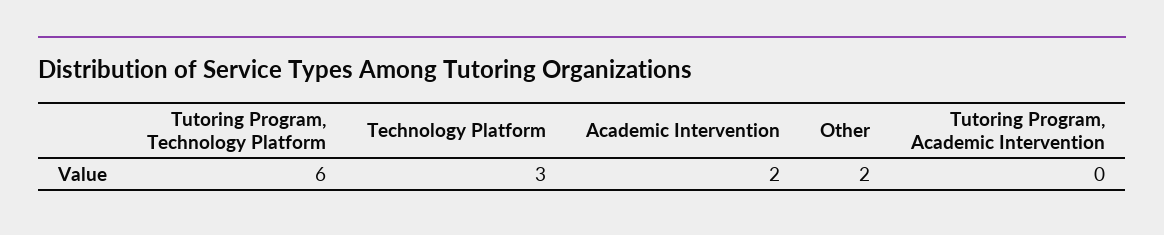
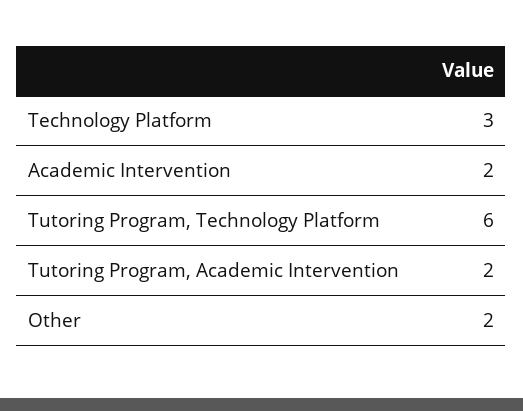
  {
    "Tutoring Program, Technology Platform": 6,
    "Technology Platform": 3,
    "Academic Intervention": 2,
    "Other": 2,
-   "Tutoring Program, Academic Intervention": 0
+   "Tutoring Program, Academic Intervention": 2
  }

